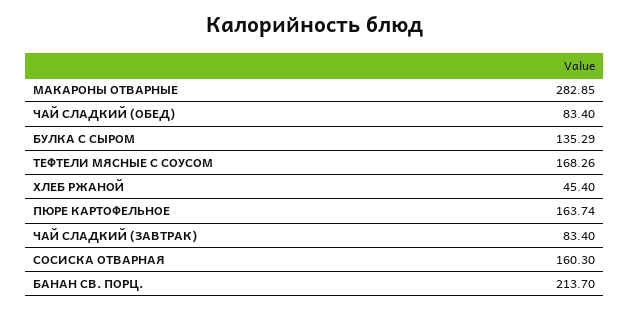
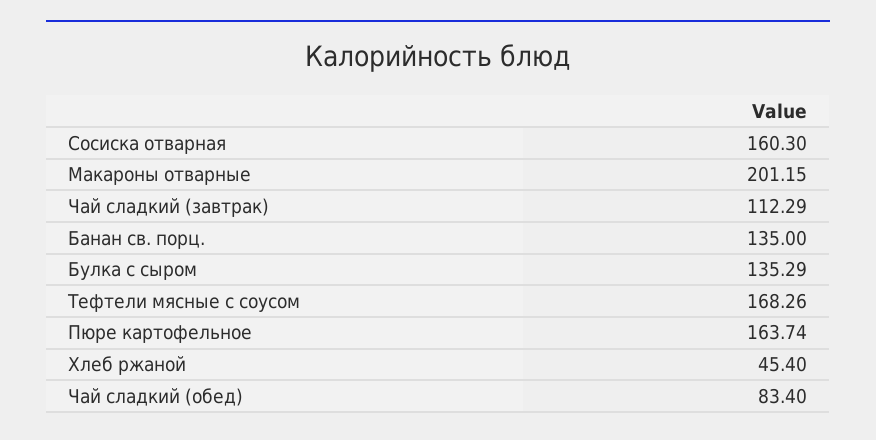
  {
-   "МАКАРОНЫ ОТВАРНЫЕ": 282.85,
+   "МАКАРОНЫ ОТВАРНЫЕ": 201.15,
    "ЧАЙ СЛАДКИЙ (ОБЕД)": 83.4,
    "БУЛКА С СЫРОМ": 135.29,
    "ТЕФТЕЛИ МЯСНЫЕ С СОУСОМ": 168.26,
    "ХЛЕБ РЖАНОЙ": 45.4,
    "ПЮРЕ КАРТОФЕЛЬНОЕ": 163.74,
-   "ЧАЙ СЛАДКИЙ (ЗАВТРАК)": 83.4,
+   "ЧАЙ СЛАДКИЙ (ЗАВТРАК)": 112.29,
    "СОСИСКА ОТВАРНАЯ": 160.3,
-   "БАНАН СВ. ПОРЦ.": 213.7
+   "БАНАН СВ. ПОРЦ.": 135
  }

